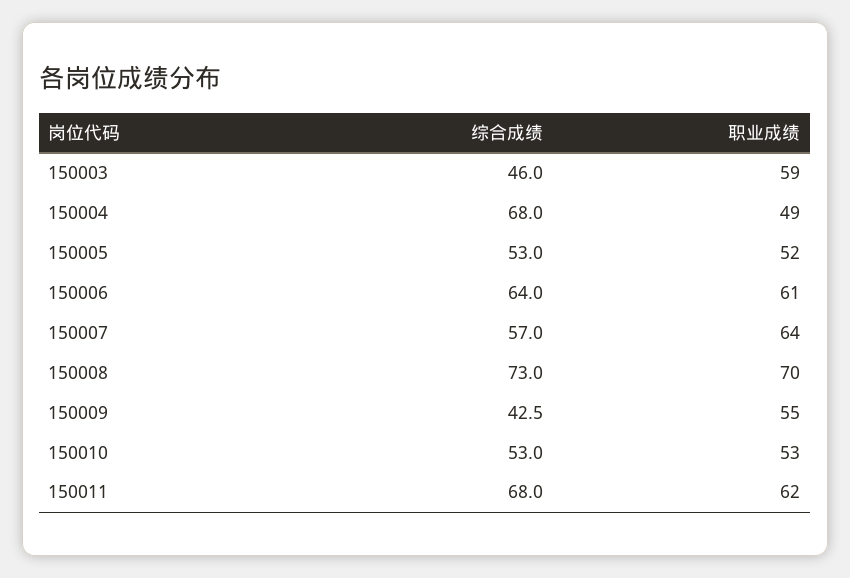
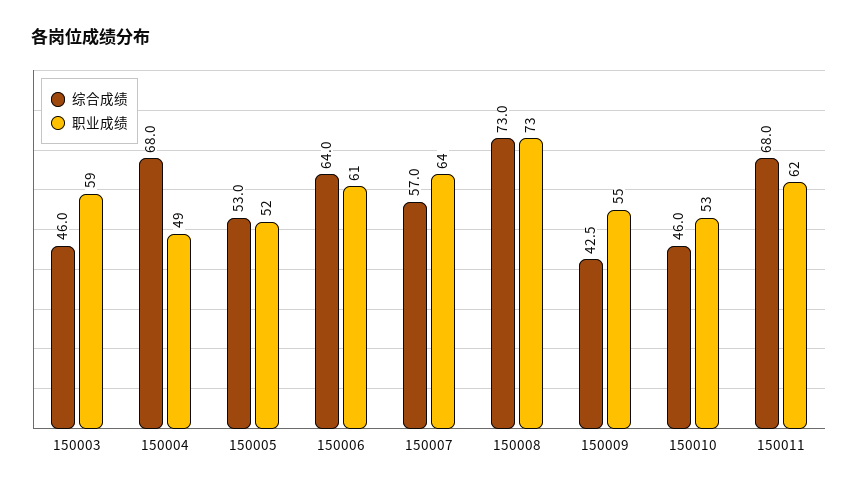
  {
    "综合成绩": {
      "150003": 46,
      "150004": 68,
      "150005": 53,
      "150006": 64,
      "150007": 57,
      "150008": 73,
      "150009": 42.5,
-     "150010": 53,
+     "150010": 46,
      "150011": 68
    },
    "职业成绩": {
      "150003": 59,
      "150004": 49,
      "150005": 52,
      "150006": 61,
      "150007": 64,
-     "150008": 70,
+     "150008": 73,
      "150009": 55,
      "150010": 53,
      "150011": 62
    }
  }

